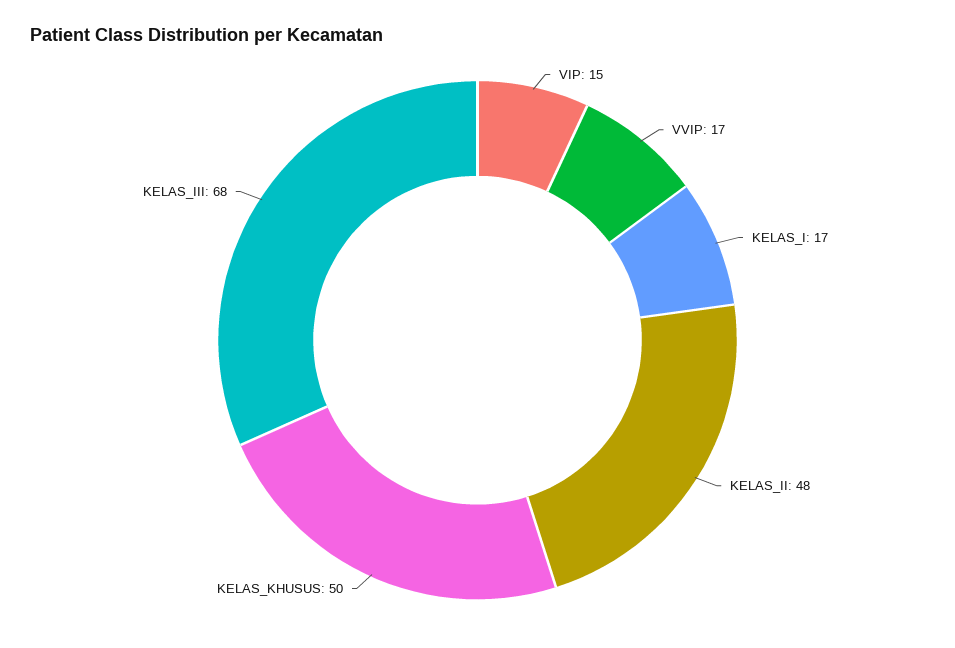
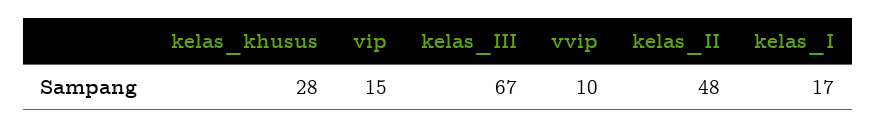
  {
    "VIP": 15,
-   "VVIP": 17,
+   "VVIP": 10,
    "KELAS_I": 17,
    "KELAS_II": 48,
-   "KELAS_KHUSUS": 50,
+   "KELAS_KHUSUS": 28,
-   "KELAS_III": 68
+   "KELAS_III": 67
  }

